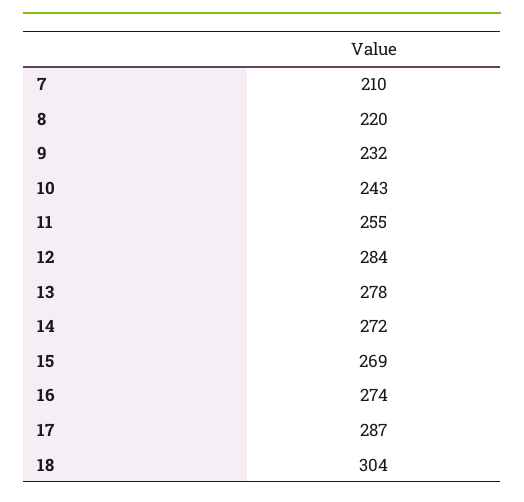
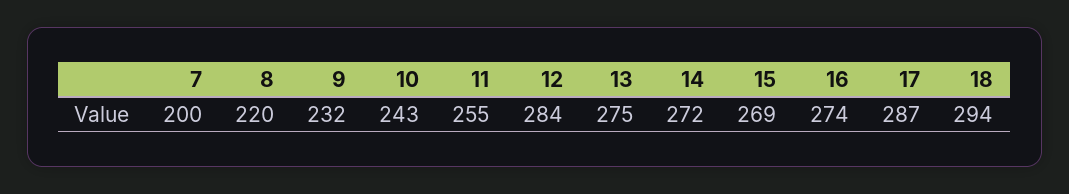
  {
-   "7": 210,
+   "7": 200,
    "8": 220,
    "9": 232,
    "10": 243,
    "11": 255,
    "12": 284,
-   "13": 278,
+   "13": 275,
    "14": 272,
    "15": 269,
    "16": 274,
    "17": 287,
-   "18": 304
+   "18": 294
  }

